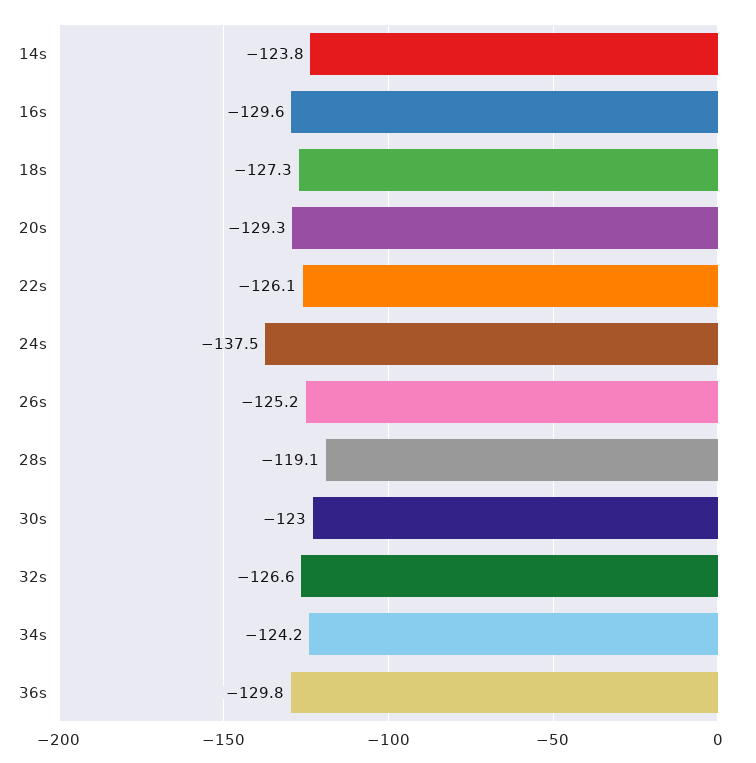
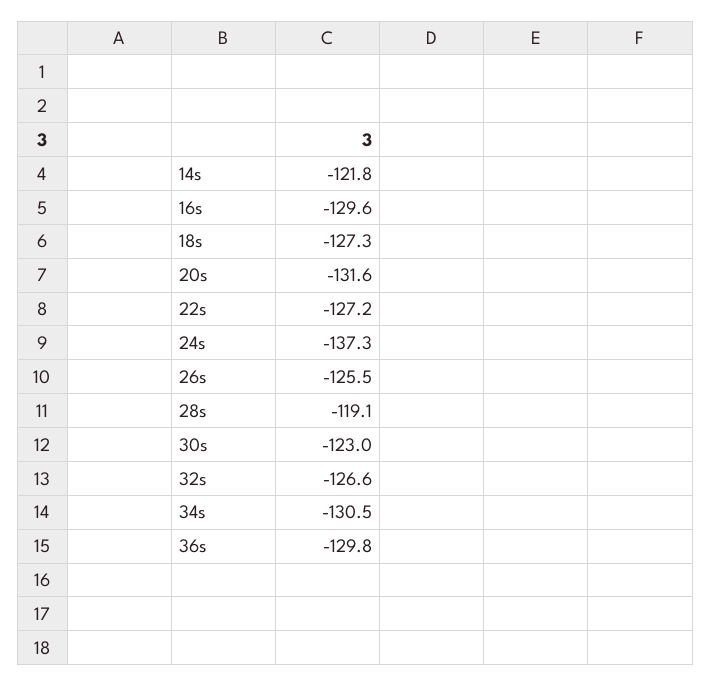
  {
-   "14s": -123.8,
+   "14s": -121.8,
    "16s": -129.6,
    "18s": -127.3,
-   "20s": -129.3,
+   "20s": -131.6,
-   "22s": -126.1,
+   "22s": -127.2,
-   "24s": -137.5,
+   "24s": -137.3,
-   "26s": -125.2,
+   "26s": -125.5,
    "28s": -119.1,
    "30s": -123,
    "32s": -126.6,
-   "34s": -124.2,
+   "34s": -130.5,
    "36s": -129.8
  }

